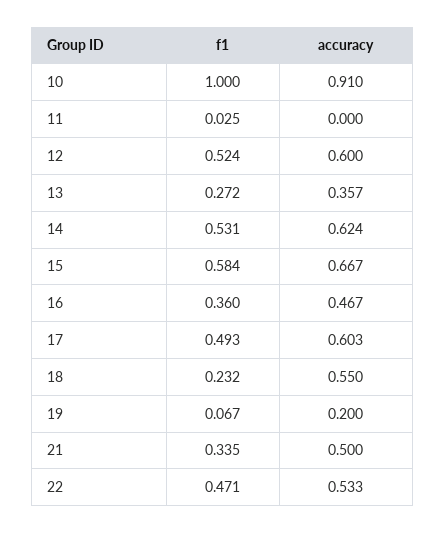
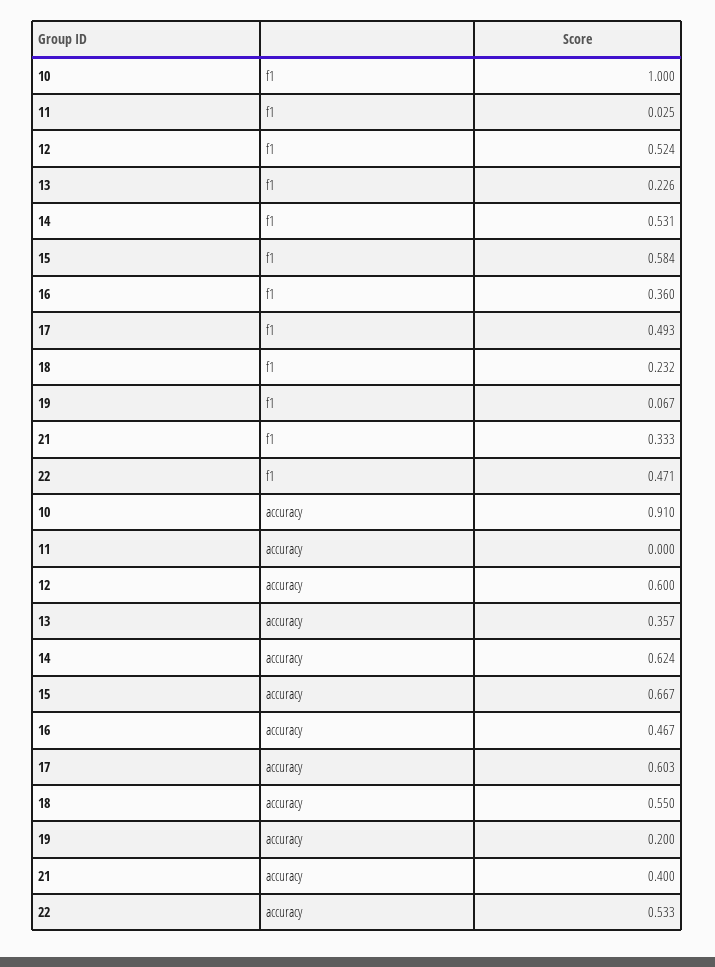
  {
    "f1": {
      "10": 1,
      "11": 0.025,
      "12": 0.524,
-     "13": 0.272,
+     "13": 0.226,
      "14": 0.531,
      "15": 0.584,
      "16": 0.36,
      "17": 0.493,
      "18": 0.232,
      "19": 0.067,
-     "21": 0.335,
+     "21": 0.333,
      "22": 0.471
    },
    "accuracy": {
      "10": 0.91,
      "11": 0,
      "12": 0.6,
      "13": 0.357,
      "14": 0.624,
      "15": 0.667,
      "16": 0.467,
      "17": 0.603,
      "18": 0.55,
      "19": 0.2,
-     "21": 0.5,
+     "21": 0.4,
      "22": 0.533
    }
  }

